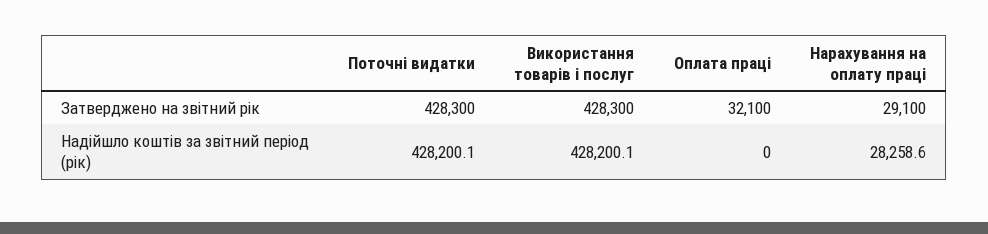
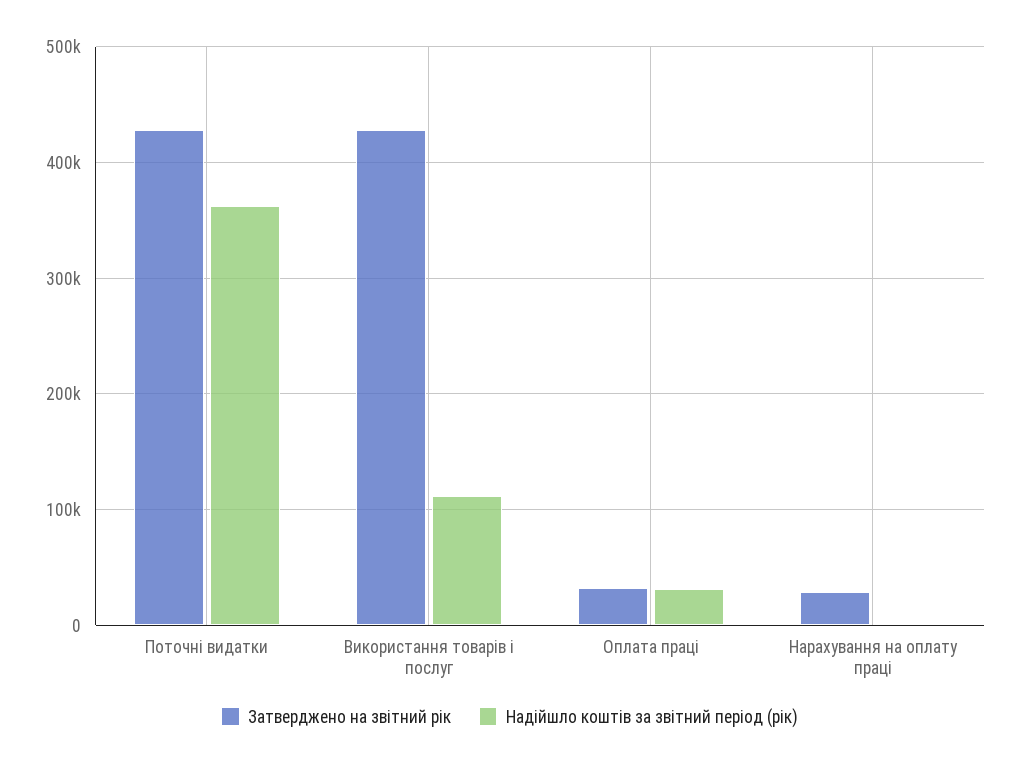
  {
    "Затверджено на звітний рік": {
      "Поточні видатки": 428300,
      "Використання товарів і послуг": 428300,
      "Оплата праці": 32100,
      "Нарахування на оплату праці": 29100
    },
    "Надійшло коштів за звітний період (рік)": {
-     "Поточні видатки": 428200.1,
+     "Поточні видатки": 360000,
-     "Використання товарів і послуг": 428200.1,
+     "Використання товарів і послуг": 110000,
-     "Оплата праці": 0,
+     "Оплата праці": 30000,
-     "Нарахування на оплату праці": 28258.6
+     "Нарахування на оплату праці": 0
    }
  }

